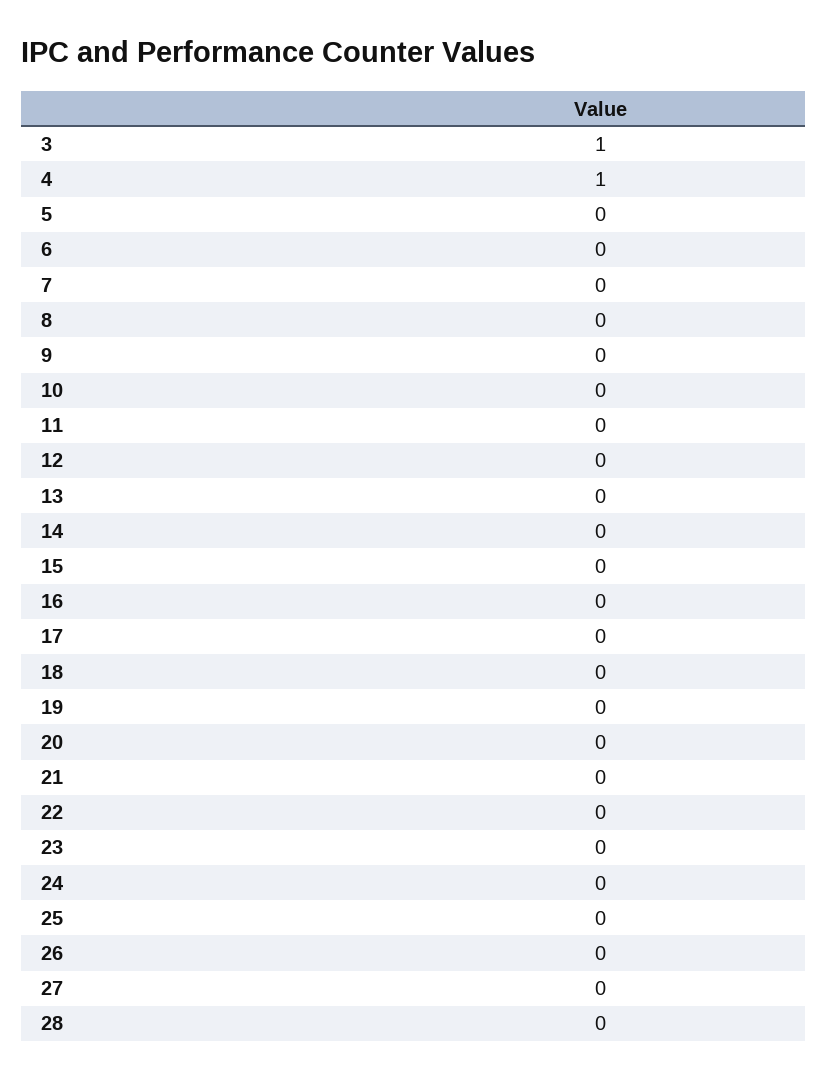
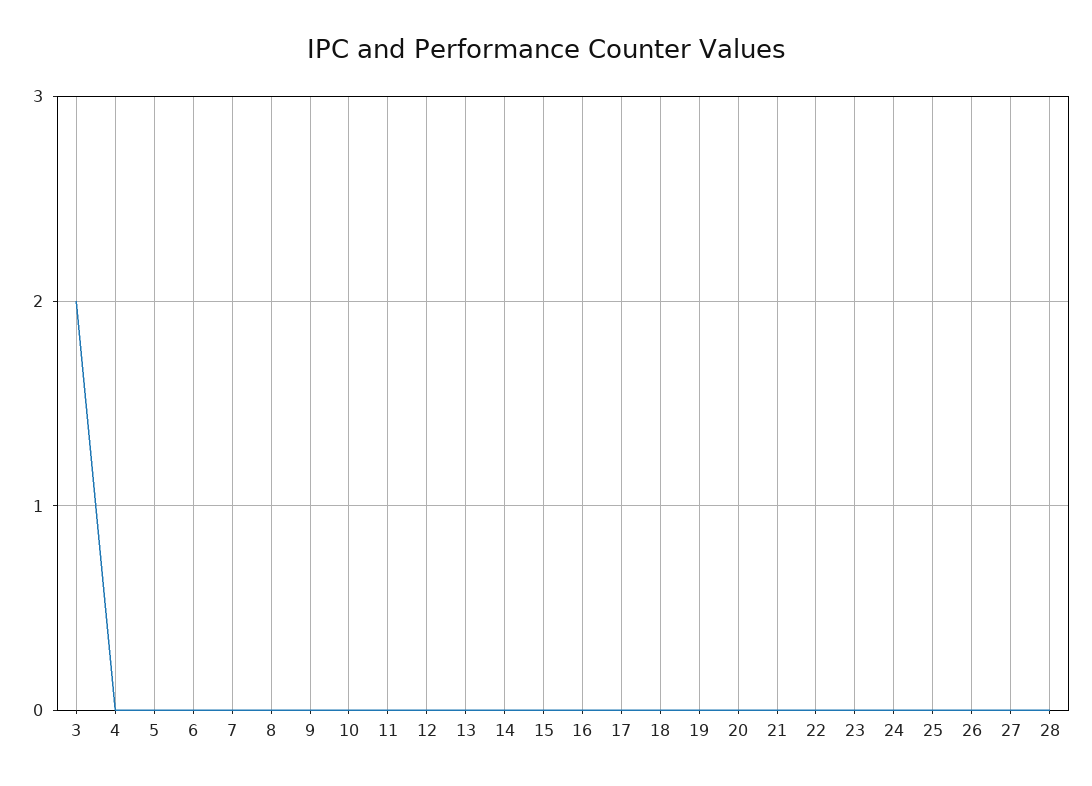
  {
-   "3": 1,
+   "3": 2,
-   "4": 1,
+   "4": 0,
    "5": 0,
    "6": 0,
    "7": 0,
    "8": 0,
    "9": 0,
    "10": 0,
    "11": 0,
    "12": 0,
    "13": 0,
    "14": 0,
    "15": 0,
    "16": 0,
    "17": 0,
    "18": 0,
    "19": 0,
    "20": 0,
    "21": 0,
    "22": 0,
    "23": 0,
    "24": 0,
    "25": 0,
    "26": 0,
    "27": 0,
    "28": 0
  }

